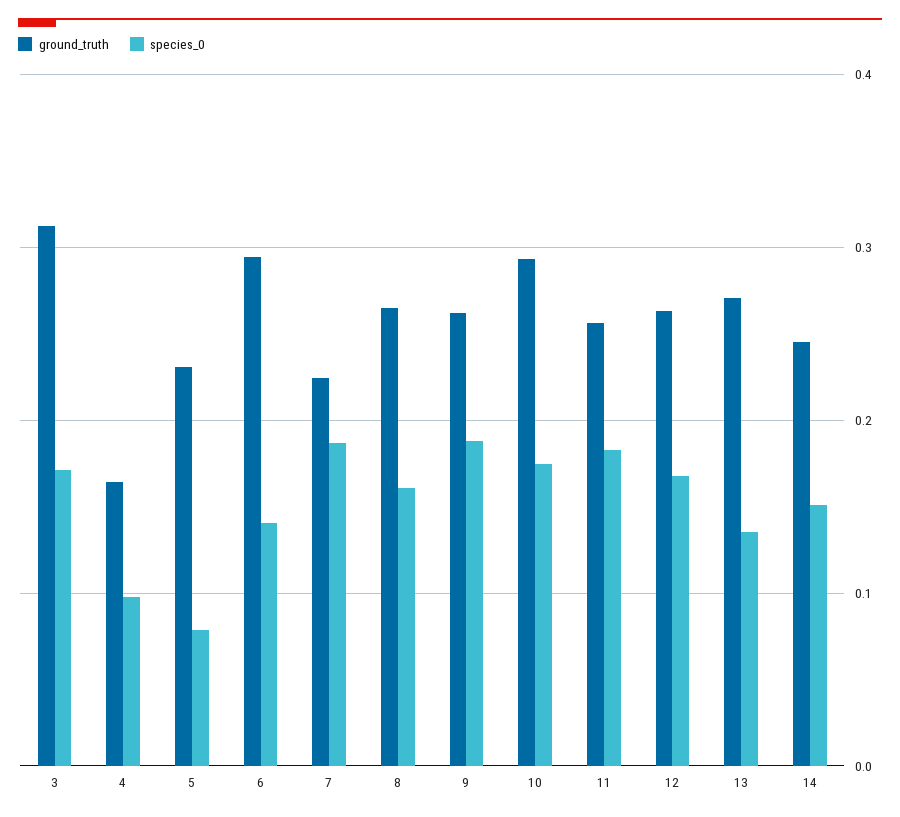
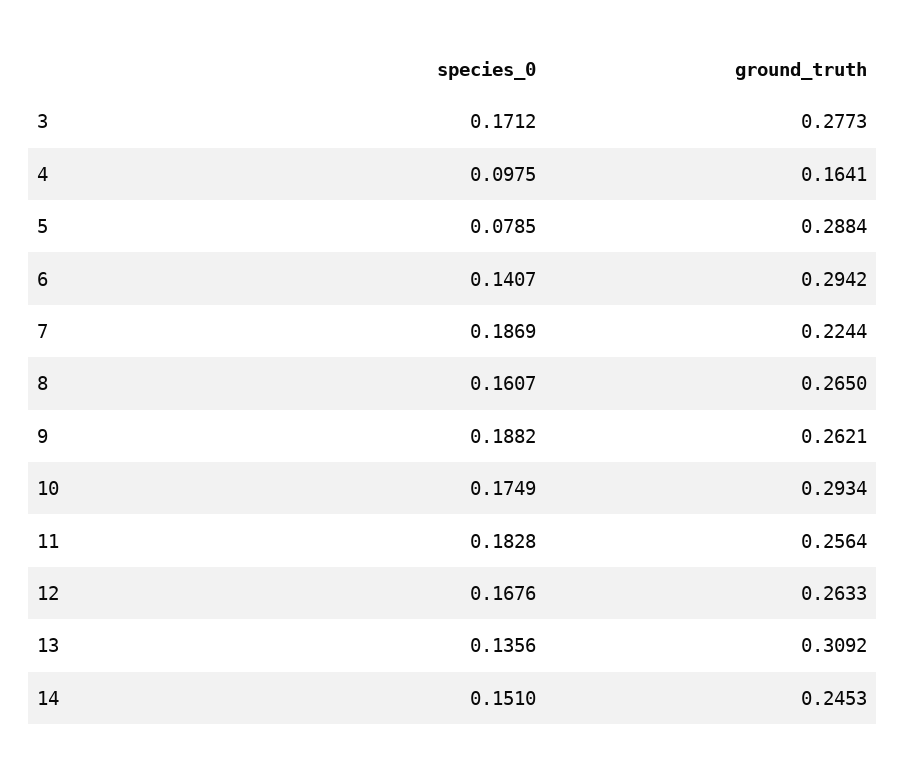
  {
    "ground_truth": {
-     "3": 0.31,
+     "3": 0.2773,
      "4": 0.1641,
-     "5": 0.23,
+     "5": 0.2884,
      "6": 0.2942,
      "7": 0.2244,
      "8": 0.265,
      "9": 0.2621,
      "10": 0.2934,
      "11": 0.2564,
      "12": 0.2633,
-     "13": 0.27,
+     "13": 0.3092,
      "14": 0.2453
    },
    "species_0": {
      "3": 0.1712,
      "4": 0.0975,
      "5": 0.0785,
      "6": 0.1407,
      "7": 0.1869,
      "8": 0.1607,
      "9": 0.1882,
      "10": 0.1749,
      "11": 0.1828,
      "12": 0.1676,
      "13": 0.1356,
      "14": 0.151
    }
  }

